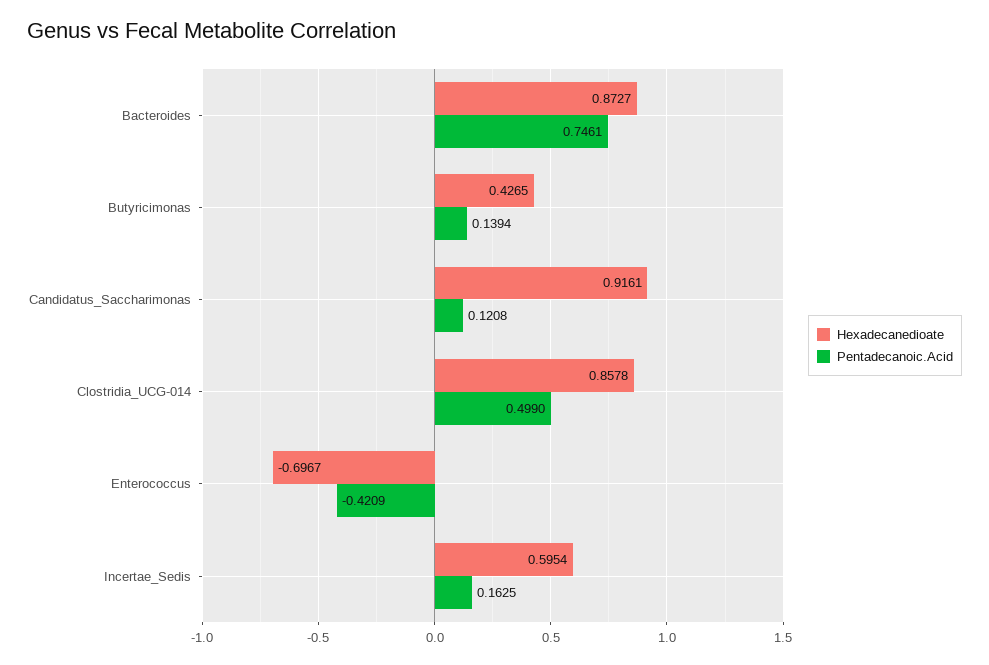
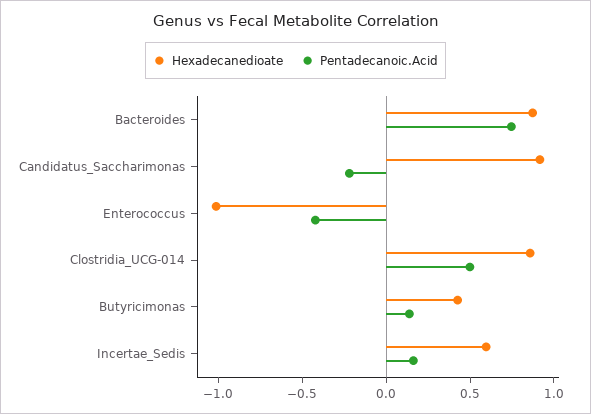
  {
    "Hexadecanedioate": {
      "Bacteroides": 0.8727,
      "Butyricimonas": 0.4265,
      "Candidatus_Saccharimonas": 0.9161,
      "Clostridia_UCG-014": 0.8578,
-     "Enterococcus": -0.6967,
+     "Enterococcus": -1,
      "Incertae_Sedis": 0.5954
    },
    "Pentadecanoic.Acid": {
      "Bacteroides": 0.7461,
      "Butyricimonas": 0.1394,
-     "Candidatus_Saccharimonas": 0.1208,
+     "Candidatus_Saccharimonas": -0.2,
      "Clostridia_UCG-014": 0.499,
      "Enterococcus": -0.4209,
      "Incertae_Sedis": 0.1625
    }
  }

